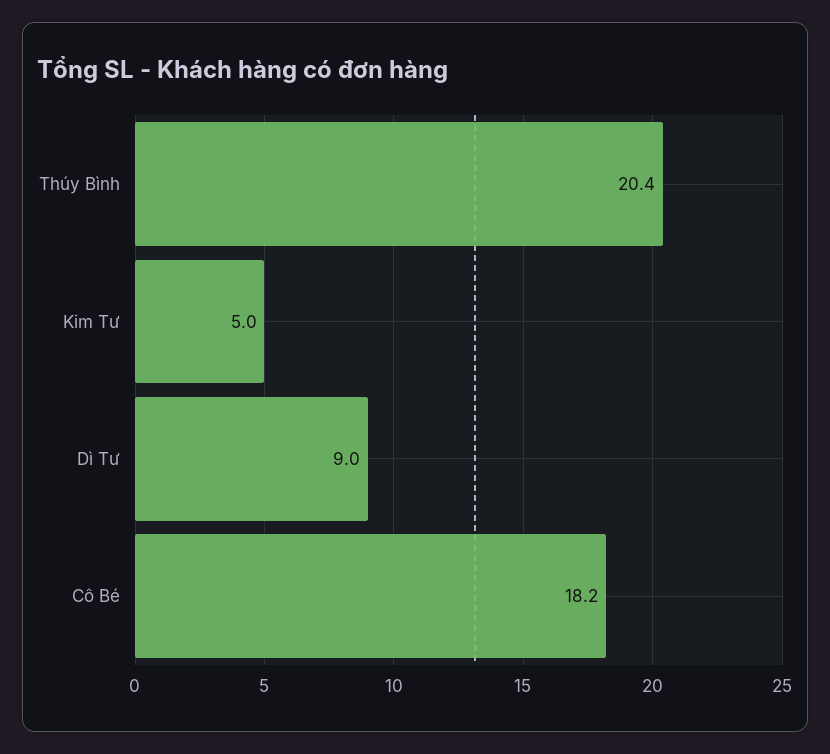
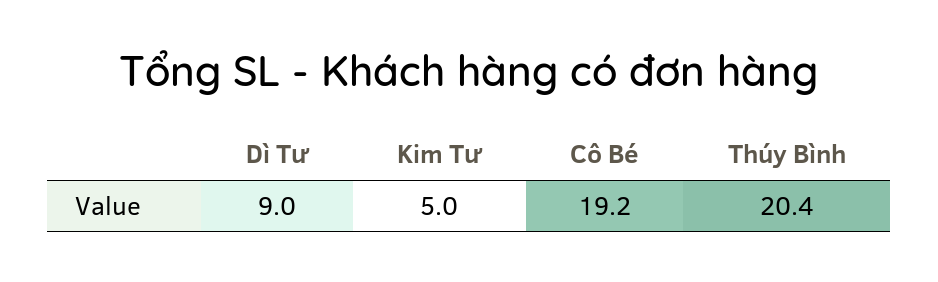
  {
    "Thúy Bình": 20.4,
    "Kim Tư": 5,
    "Dì Tư": 9,
-   "Cô Bé": 18.2
+   "Cô Bé": 19.2
  }

